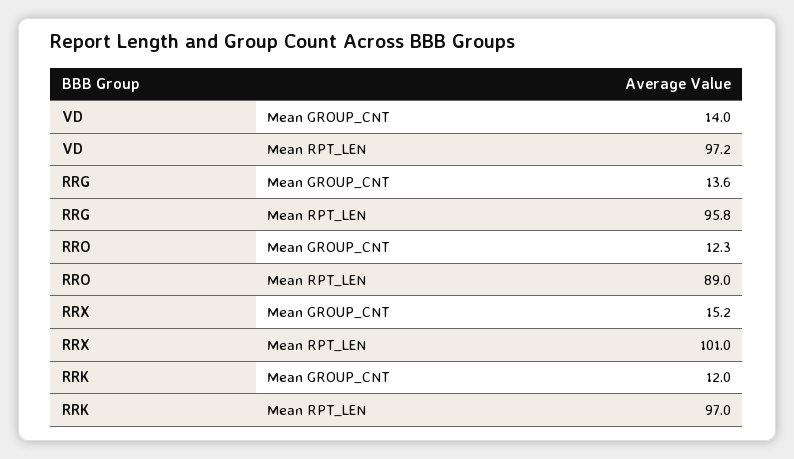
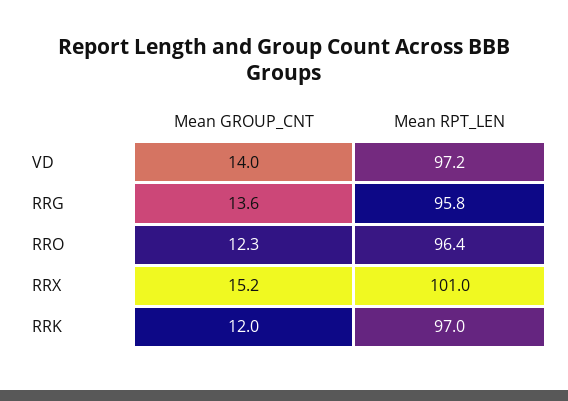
  {
    "VD": {
      "Mean GROUP_CNT": 14,
      "Mean RPT_LEN": 97.2
    },
    "RRG": {
      "Mean GROUP_CNT": 13.6,
      "Mean RPT_LEN": 95.8
    },
    "RRO": {
      "Mean GROUP_CNT": 12.3,
-     "Mean RPT_LEN": 89
+     "Mean RPT_LEN": 96.4
    },
    "RRX": {
      "Mean GROUP_CNT": 15.2,
      "Mean RPT_LEN": 101
    },
    "RRK": {
      "Mean GROUP_CNT": 12,
      "Mean RPT_LEN": 97
    }
  }

